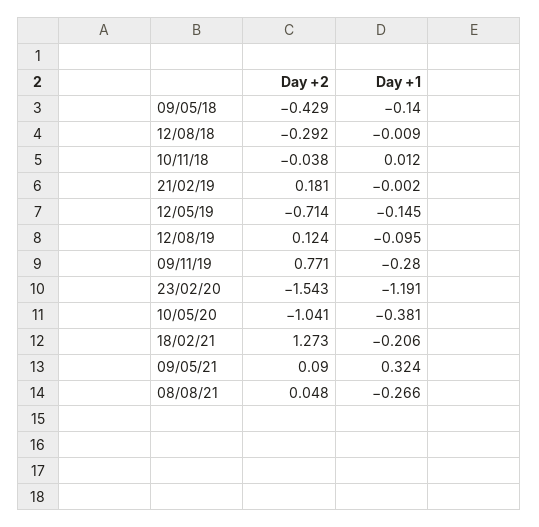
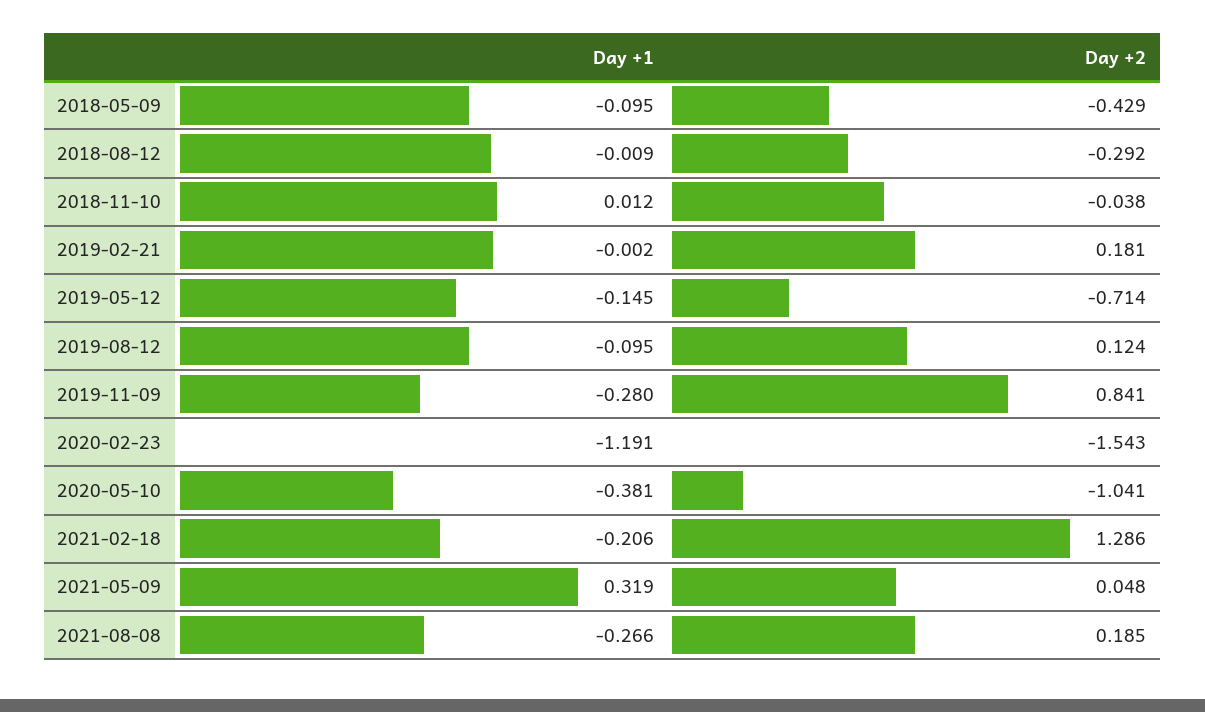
  {
    "Day +2": {
      "09/05/18": -0.429,
      "12/08/18": -0.292,
      "10/11/18": -0.038,
      "21/02/19": 0.181,
      "12/05/19": -0.714,
      "12/08/19": 0.124,
-     "09/11/19": 0.771,
+     "09/11/19": 0.841,
      "23/02/20": -1.543,
      "10/05/20": -1.041,
-     "18/02/21": 1.273,
+     "18/02/21": 1.286,
-     "09/05/21": 0.09,
+     "09/05/21": 0.048,
-     "08/08/21": 0.048
+     "08/08/21": 0.185
    },
    "Day +1": {
-     "09/05/18": -0.14,
+     "09/05/18": -0.095,
      "12/08/18": -0.009,
      "10/11/18": 0.012,
      "21/02/19": -0.002,
      "12/05/19": -0.145,
      "12/08/19": -0.095,
      "09/11/19": -0.28,
      "23/02/20": -1.191,
      "10/05/20": -0.381,
      "18/02/21": -0.206,
-     "09/05/21": 0.324,
+     "09/05/21": 0.319,
      "08/08/21": -0.266
    }
  }

